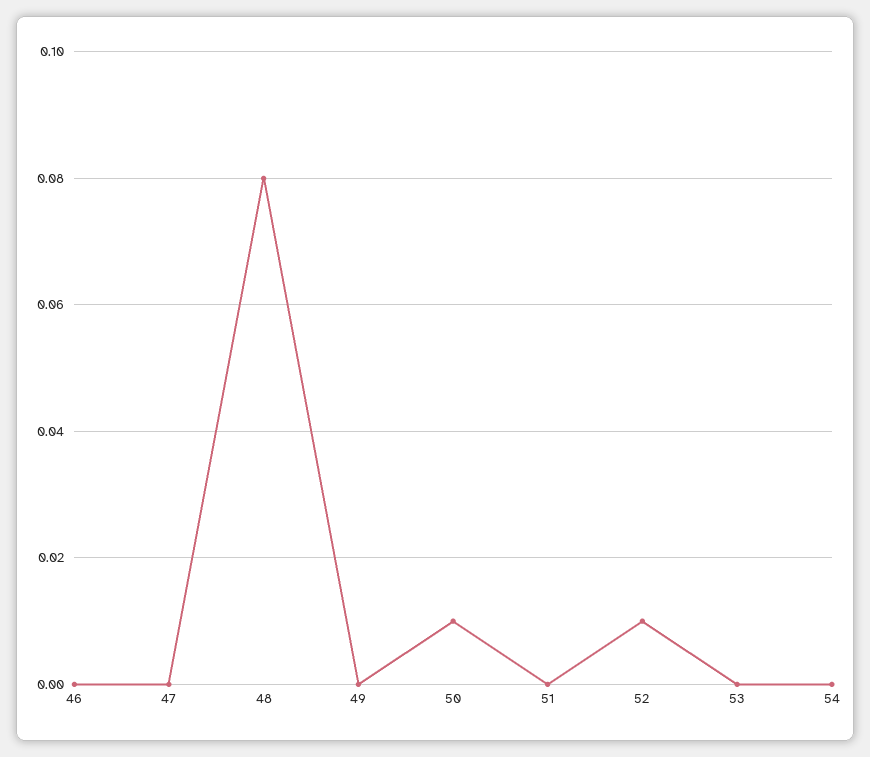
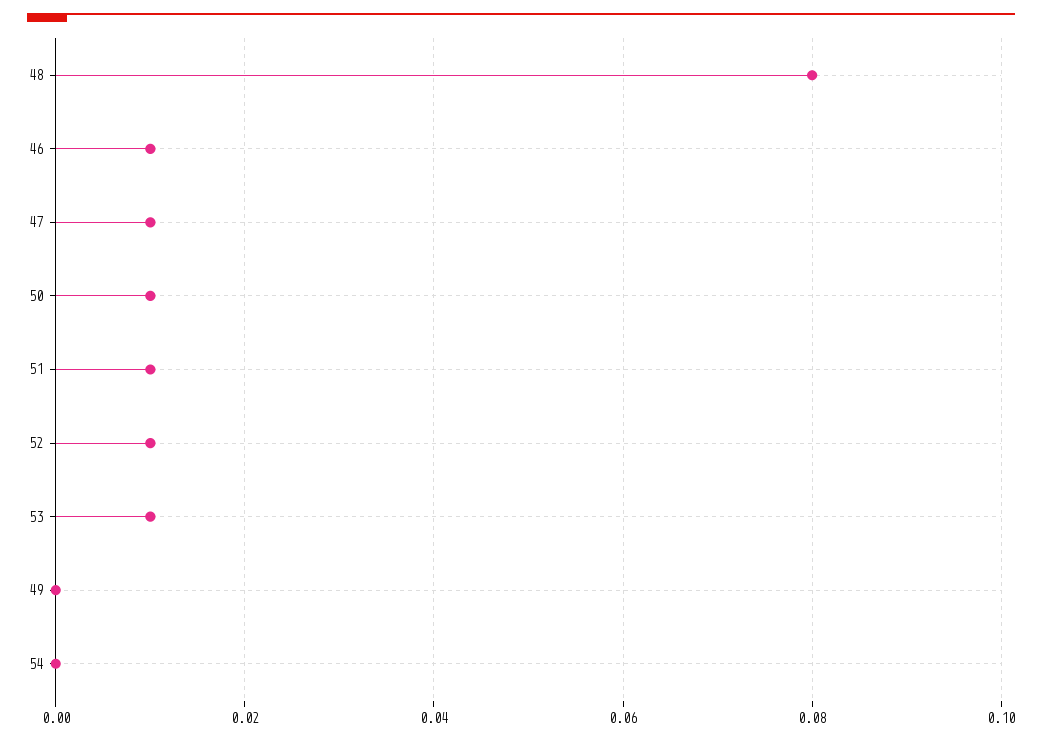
  {
-   "46": 0,
+   "46": 0.01,
-   "47": 0,
+   "47": 0.01,
    "48": 0.08,
    "49": 0,
    "50": 0.01,
-   "51": 0,
+   "51": 0.01,
    "52": 0.01,
-   "53": 0,
+   "53": 0.01,
    "54": 0
  }

